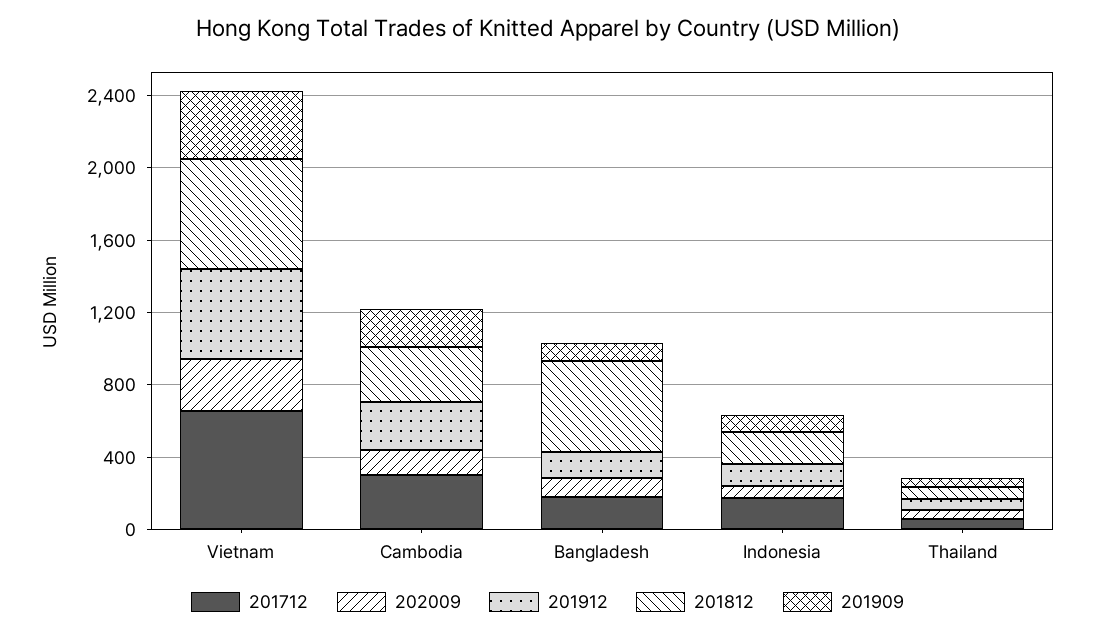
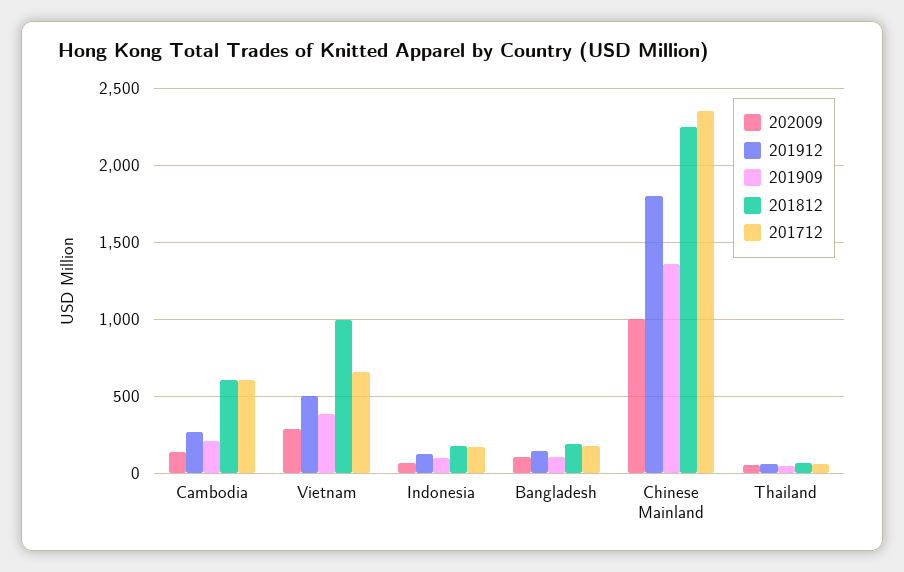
  {
    "201712": {
      "Vietnam": 650,
-     "Cambodia": 300,
+     "Cambodia": 600,
      "Bangladesh": 200,
      "Indonesia": 150,
-     "Thailand": 50
+     "Thailand": 50,
+     "Chinese Mainland": 2350
    },
    "202009": {
      "Vietnam": 300,
      "Cambodia": 150,
      "Bangladesh": 100,
      "Indonesia": 50,
-     "Thailand": 50
+     "Thailand": 50,
+     "Chinese Mainland": 1000
    },
    "201912": {
      "Vietnam": 500,
      "Cambodia": 250,
      "Bangladesh": 150,
      "Indonesia": 150,
-     "Thailand": 50
+     "Thailand": 50,
+     "Chinese Mainland": 1800
    },
    "201812": {
-     "Vietnam": 600,
+     "Vietnam": 1000,
-     "Cambodia": 300,
+     "Cambodia": 600,
-     "Bangladesh": 500,
+     "Bangladesh": 200,
      "Indonesia": 200,
-     "Thailand": 50
+     "Thailand": 50,
+     "Chinese Mainland": 2250
    },
    "201909": {
      "Vietnam": 400,
      "Cambodia": 200,
      "Bangladesh": 100,
      "Indonesia": 100,
-     "Thailand": 50
+     "Thailand": 50,
+     "Chinese Mainland": 1350
    }
  }

